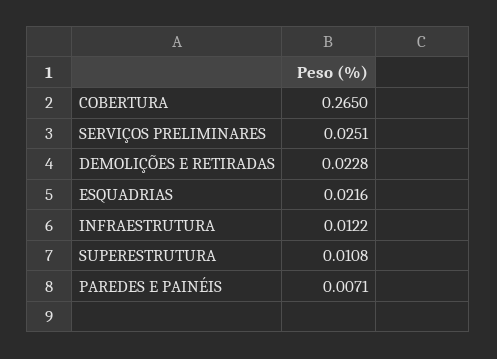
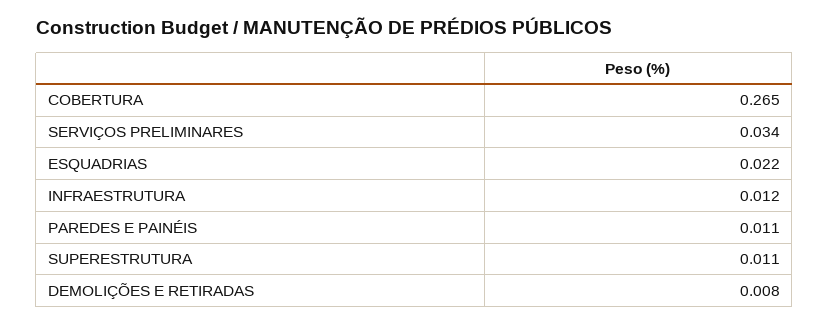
  {
    "COBERTURA": 0.265,
-   "SERVIÇOS PRELIMINARES": 0.0251,
+   "SERVIÇOS PRELIMINARES": 0.034,
-   "DEMOLIÇÕES E RETIRADAS": 0.0228,
+   "DEMOLIÇÕES E RETIRADAS": 0.008,
    "ESQUADRIAS": 0.0216,
    "INFRAESTRUTURA": 0.0122,
    "SUPERESTRUTURA": 0.0108,
-   "PAREDES E PAINÉIS": 0.0071
+   "PAREDES E PAINÉIS": 0.011
  }

